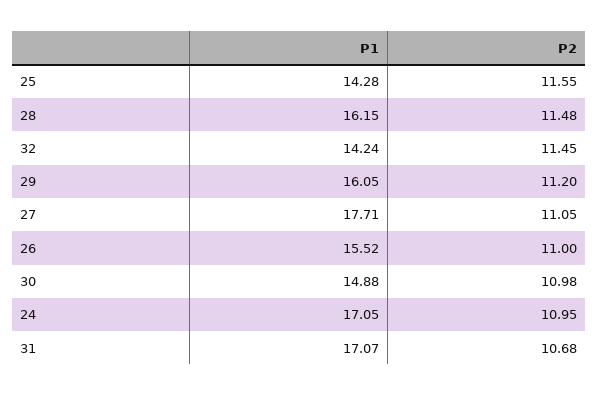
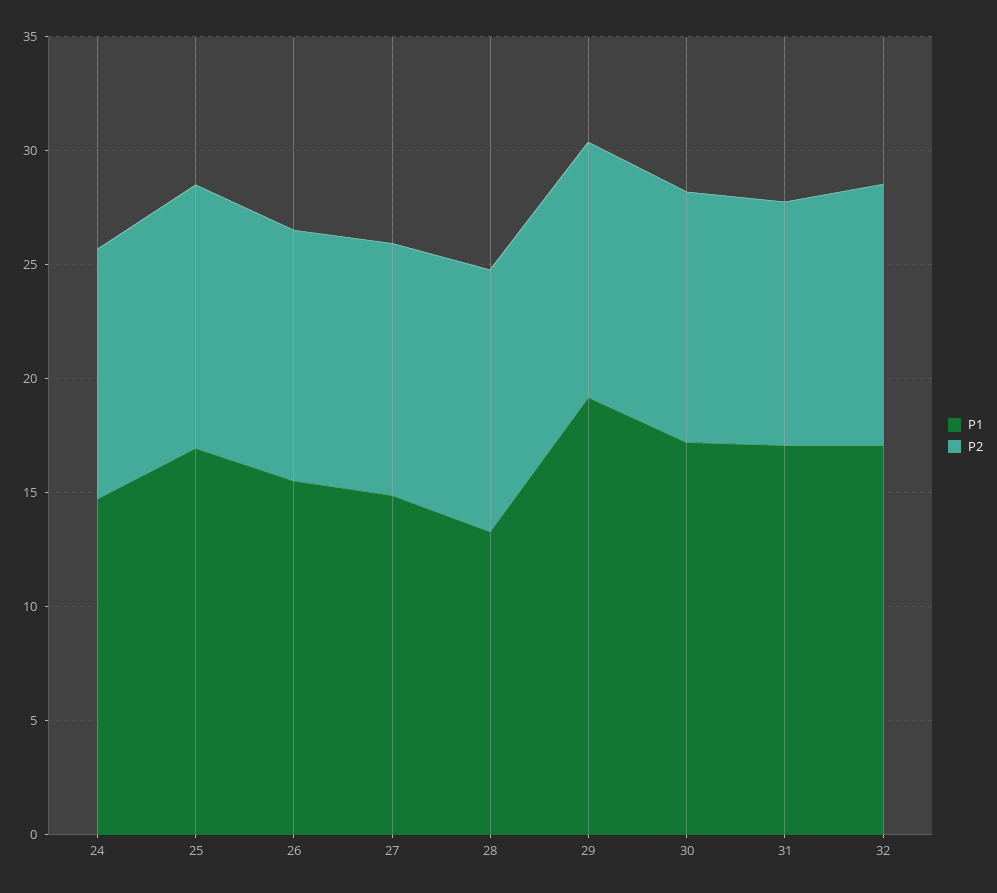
  {
    "P1": {
-     "25": 14.28,
+     "25": 17,
-     "28": 16.15,
+     "28": 13,
-     "32": 14.24,
+     "32": 17,
-     "29": 16.05,
+     "29": 19,
-     "27": 17.71,
+     "27": 15,
      "26": 15.52,
-     "30": 14.88,
+     "30": 17,
-     "24": 17.05,
+     "24": 15,
      "31": 17.07
    },
    "P2": {
      "25": 11.55,
      "28": 11.48,
      "32": 11.45,
      "29": 11.2,
      "27": 11.05,
      "26": 11,
      "30": 10.98,
      "24": 10.95,
      "31": 10.68
    }
  }

